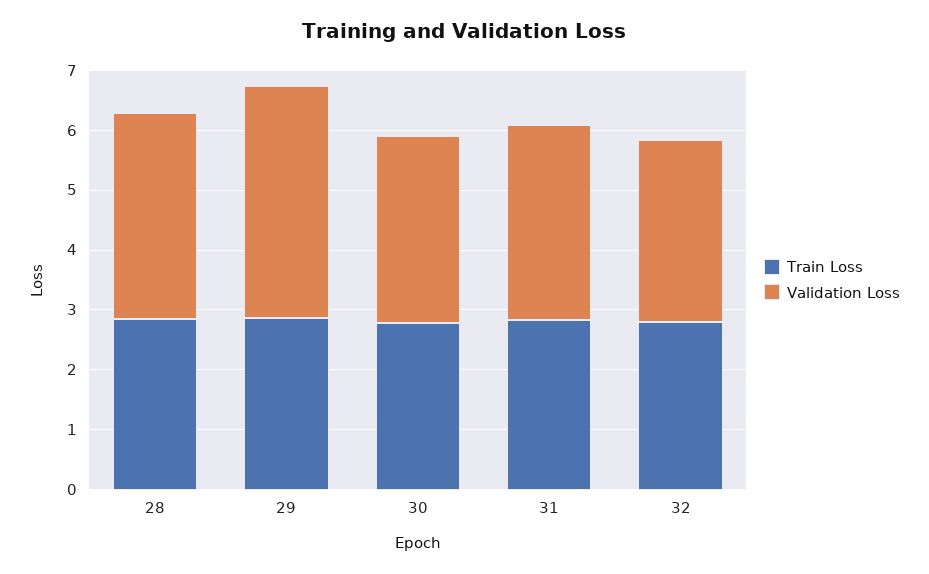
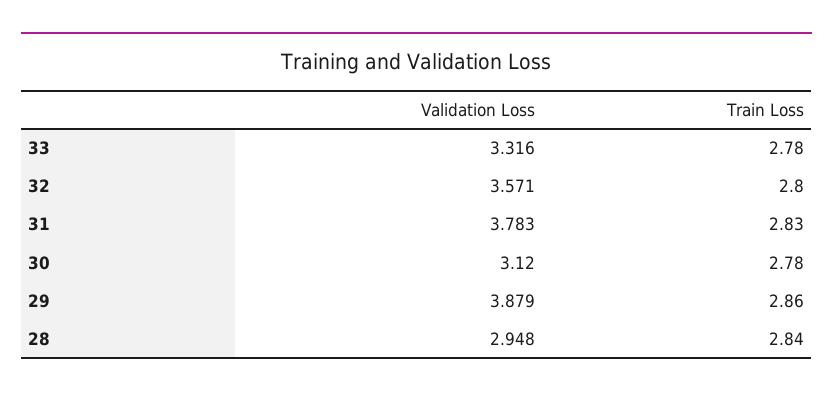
  {
    "Train Loss": {
      "28": 2.84,
      "29": 2.86,
      "30": 2.78,
      "31": 2.83,
-     "32": 2.8
+     "32": 2.8,
+     "33": 2.78
    },
    "Validation Loss": {
-     "28": 3.4,
+     "28": 2.948,
      "29": 3.879,
      "30": 3.12,
-     "31": 3.2,
+     "31": 3.783,
-     "32": 3
+     "32": 3.571,
+     "33": 3.316
    }
  }

